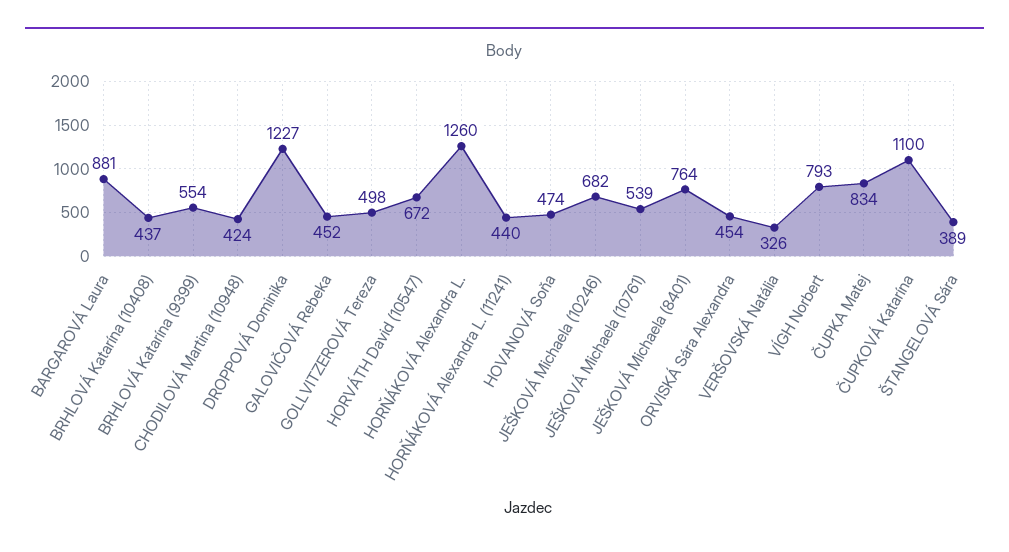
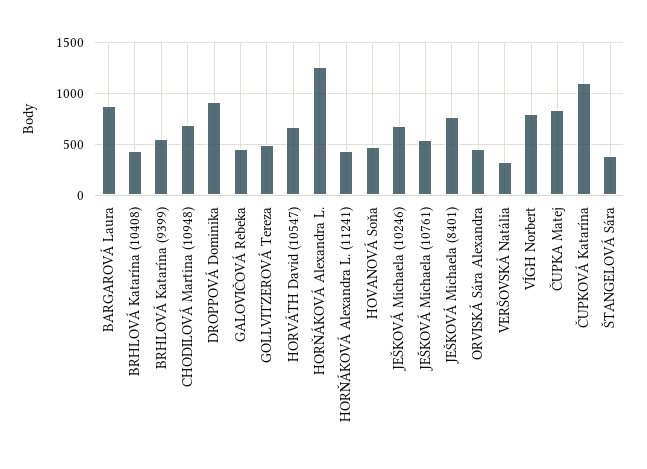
  {
    "BARGAROVÁ Laura": 881,
    "BRHLOVÁ Katarína (10408)": 437,
    "BRHLOVÁ Katarína (9399)": 554,
-   "CHODILOVÁ Martina (10948)": 424,
+   "CHODILOVÁ Martina (10948)": 700,
-   "DROPPOVÁ Dominika": 1227,
+   "DROPPOVÁ Dominika": 900,
    "GALOVIČOVÁ Rebeka": 452,
    "GOLLVITZEROVÁ Tereza": 498,
    "HORVÁTH David (10547)": 672,
    "HORŇÁKOVÁ Alexandra L.": 1260,
    "HORŇÁKOVÁ Alexandra L. (11241)": 440,
    "HOVANOVÁ Soňa": 474,
    "JEŠKOVÁ Michaela (10246)": 682,
    "JEŠKOVÁ Michaela (10761)": 539,
    "JEŠKOVÁ Michaela (8401)": 764,
    "ORVISKÁ Sára Alexandra": 454,
    "VERŠOVSKÁ Natália": 326,
    "VÍGH Norbert": 793,
    "ČUPKA Matej": 834,
    "ČUPKOVÁ Katarína": 1100,
    "ŠTANGELOVÁ Sára": 389
  }

